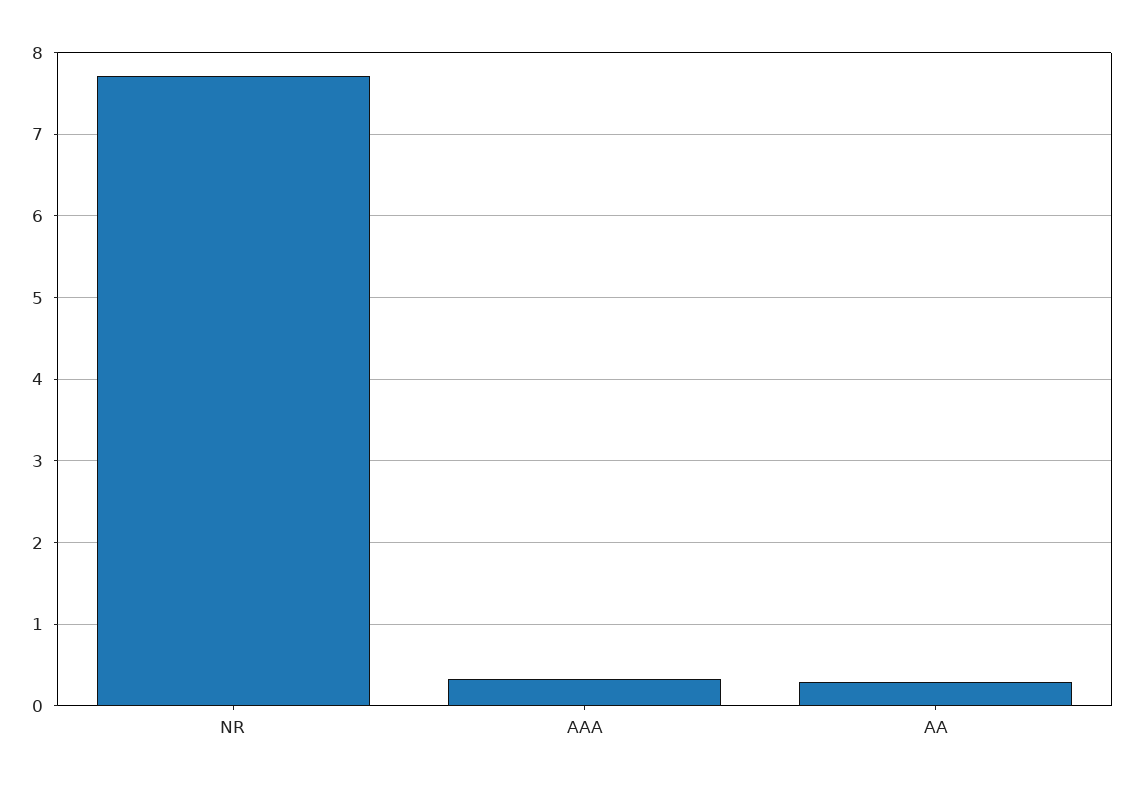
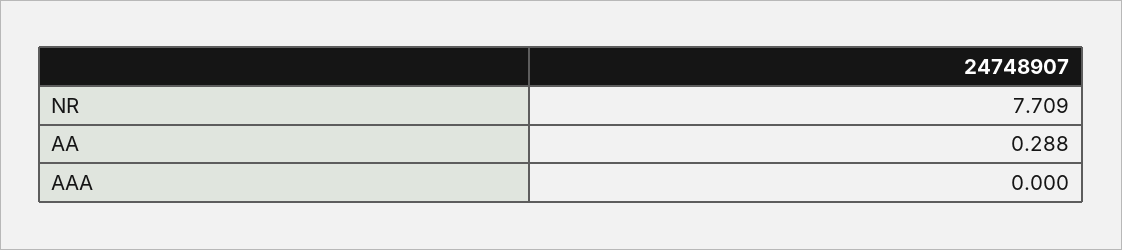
  {
    "NR": 7.709,
-   "AAA": 0.3,
+   "AAA": 0,
    "AA": 0.288
  }

